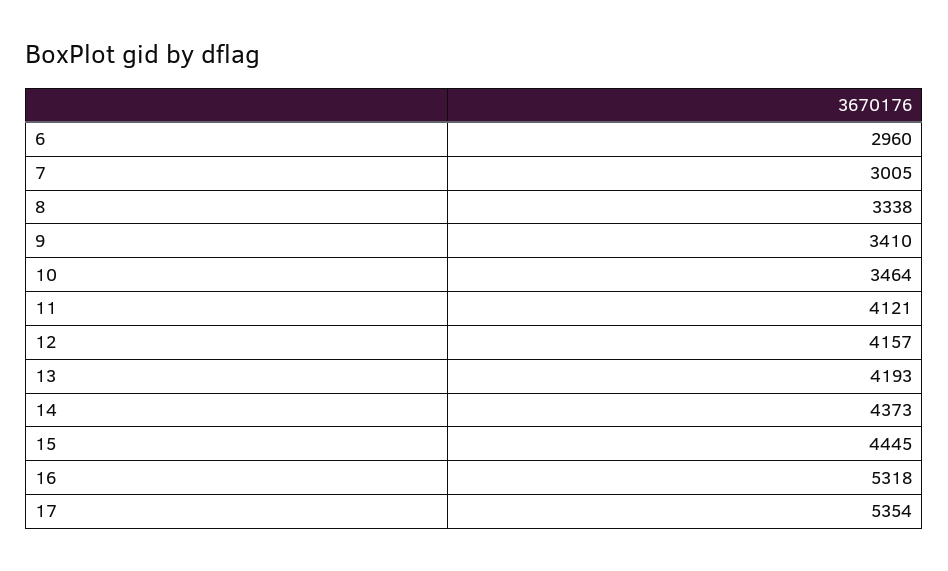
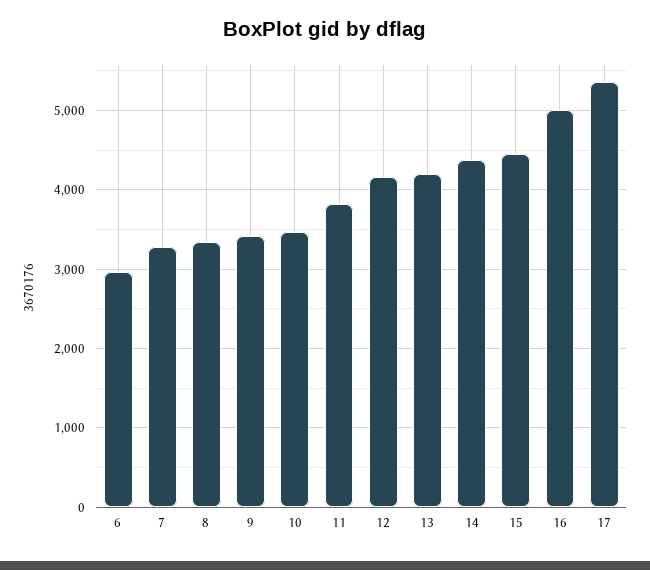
  {
    "6": 2960,
-   "7": 3005,
+   "7": 3300,
    "8": 3338,
    "9": 3410,
    "10": 3464,
-   "11": 4121,
+   "11": 3800,
    "12": 4157,
    "13": 4193,
    "14": 4373,
    "15": 4445,
-   "16": 5318,
+   "16": 5000,
    "17": 5354
  }

